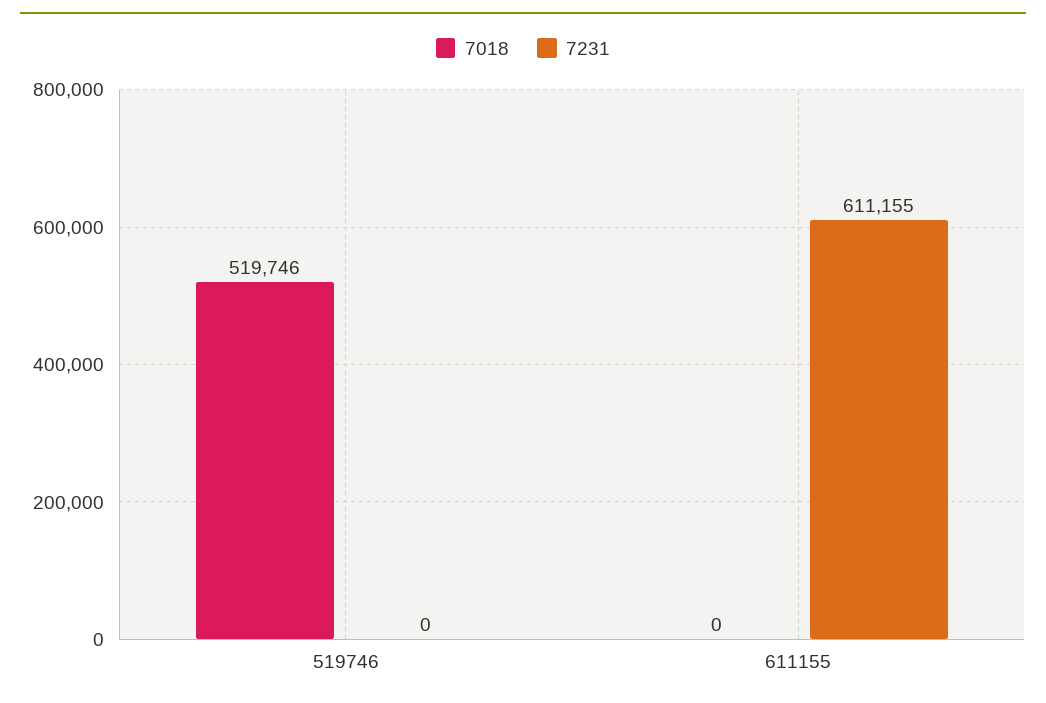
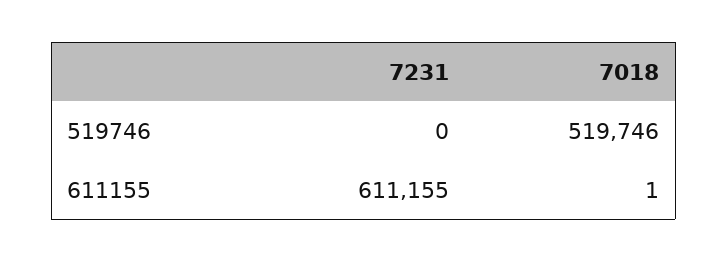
  {
    "7018": {
      "519746": 519746,
-     "611155": 0
+     "611155": 1
    },
    "7231": {
      "519746": 0,
      "611155": 611155
    }
  }

